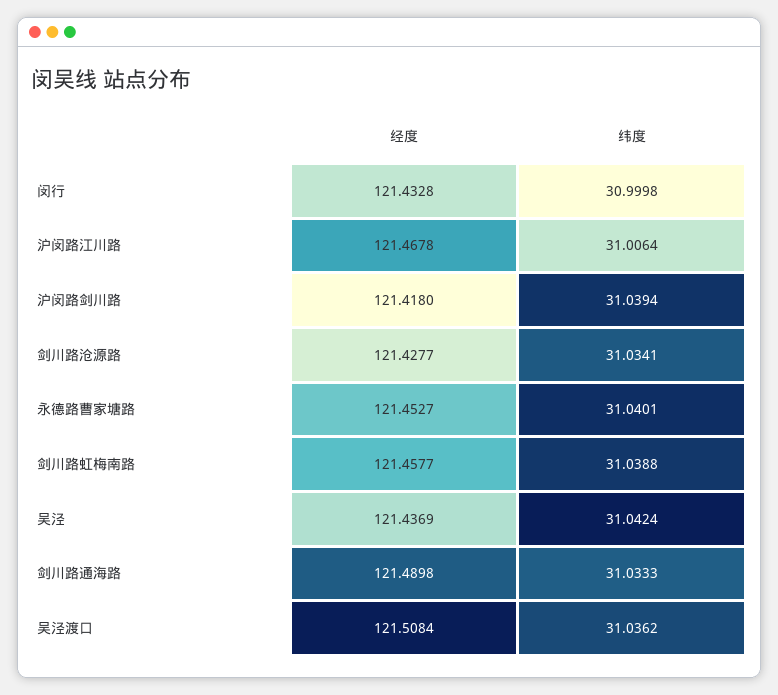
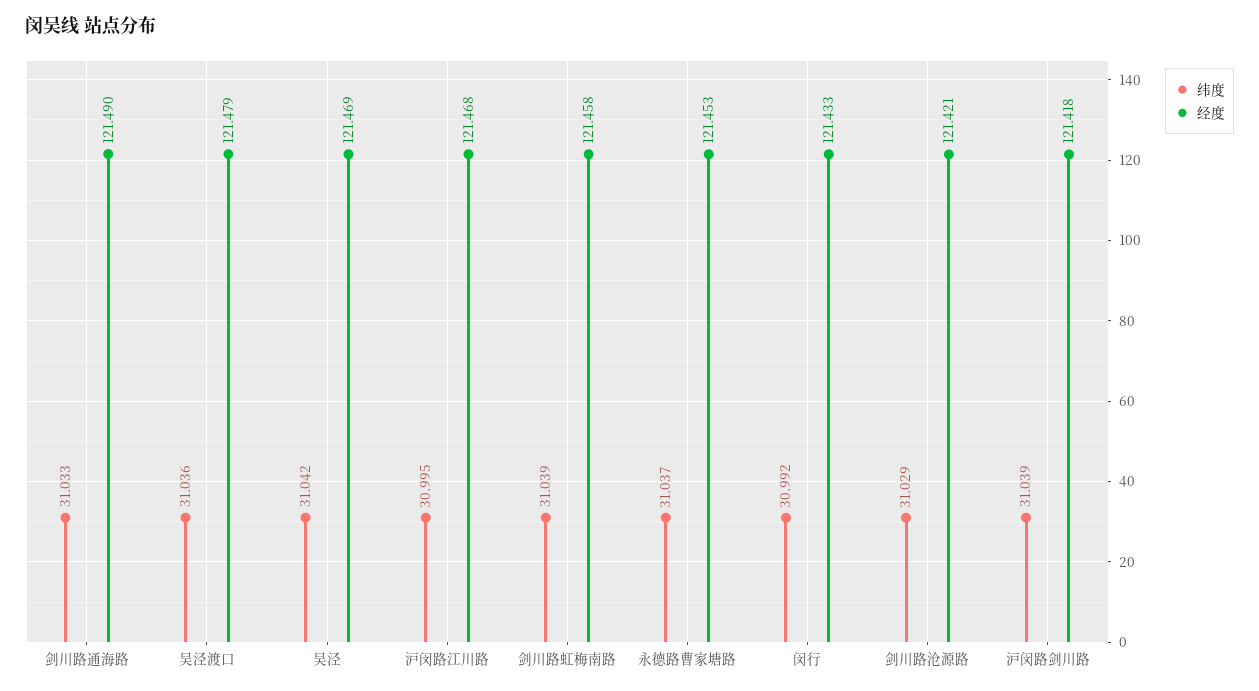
  {
    "经度": {
      "闵行": 121.4328,
      "沪闵路江川路": 121.4678,
      "沪闵路剑川路": 121.418,
-     "剑川路沧源路": 121.4277,
+     "剑川路沧源路": 121.421,
      "永德路曹家塘路": 121.4527,
      "剑川路虹梅南路": 121.4577,
-     "吴泾": 121.4369,
+     "吴泾": 121.469,
      "剑川路通海路": 121.4898,
-     "吴泾渡口": 121.5084
+     "吴泾渡口": 121.479
    },
    "纬度": {
-     "闵行": 30.9998,
+     "闵行": 30.992,
-     "沪闵路江川路": 31.0064,
+     "沪闵路江川路": 30.995,
      "沪闵路剑川路": 31.0394,
-     "剑川路沧源路": 31.0341,
+     "剑川路沧源路": 31.029,
-     "永德路曹家塘路": 31.0401,
+     "永德路曹家塘路": 31.037,
      "剑川路虹梅南路": 31.0388,
      "吴泾": 31.0424,
      "剑川路通海路": 31.0333,
      "吴泾渡口": 31.0362
    }
  }

